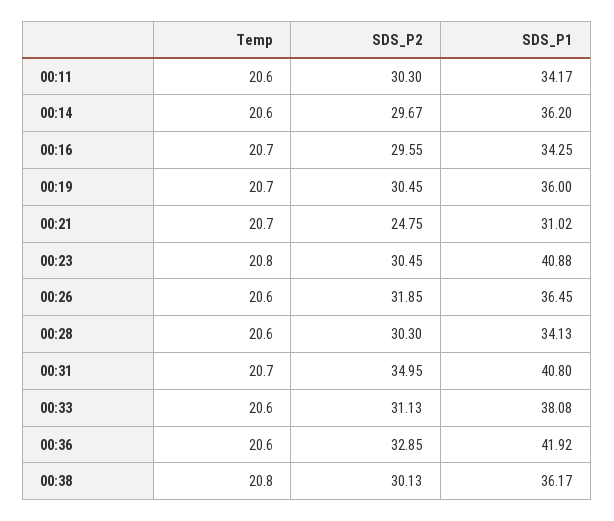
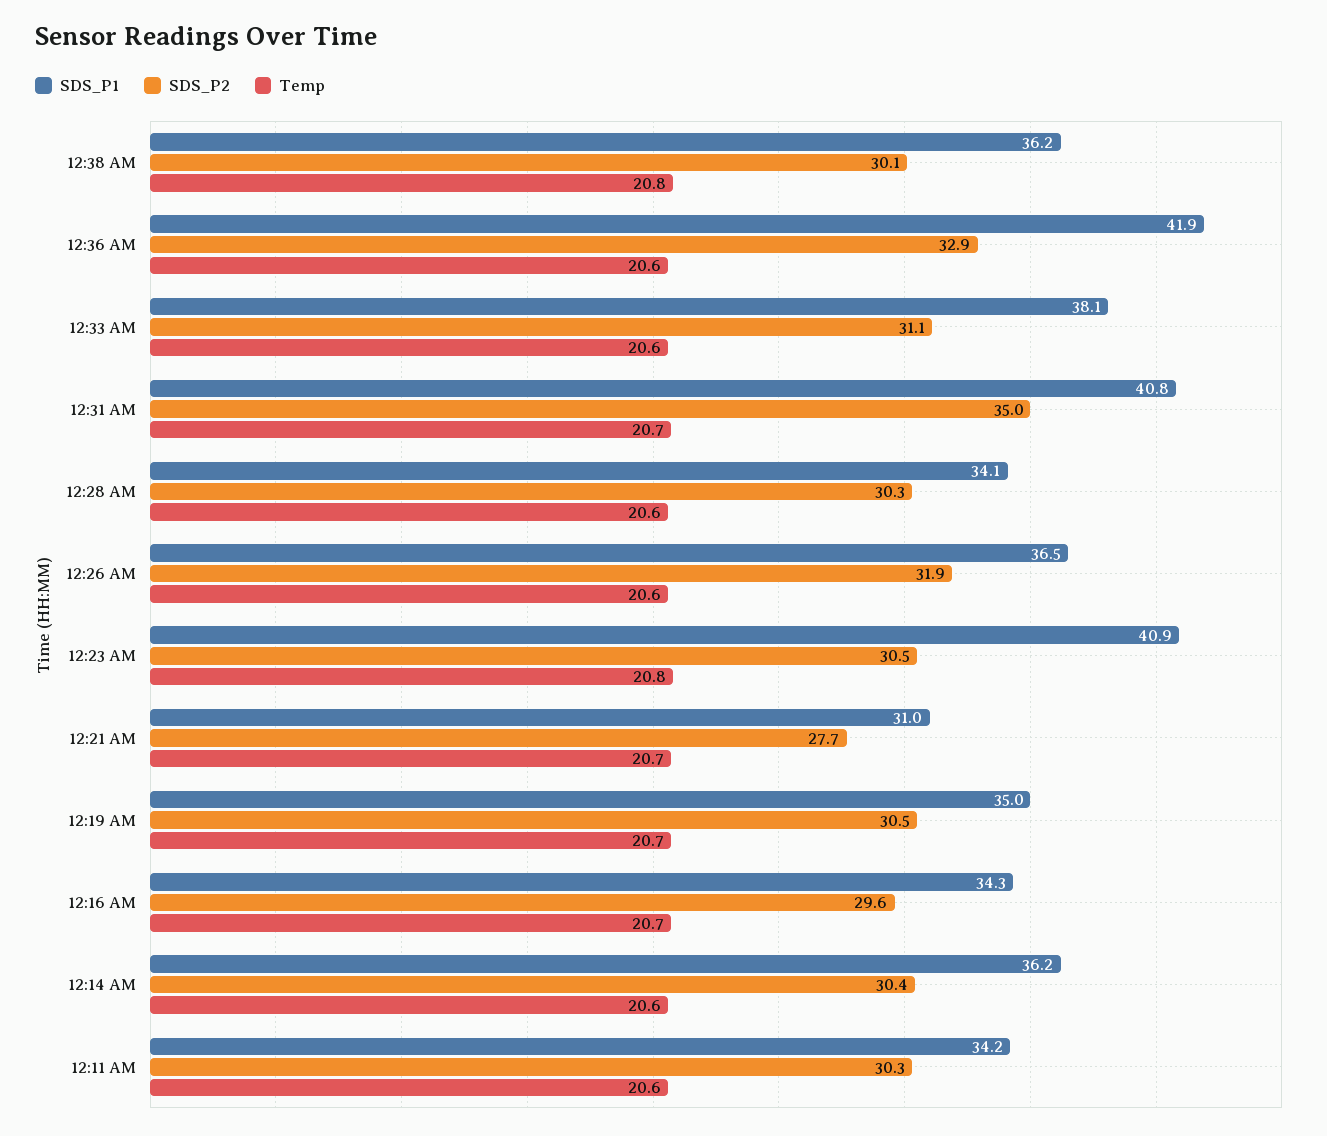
  {
    "Temp": {
      "00:11": 20.6,
      "00:14": 20.6,
      "00:16": 20.7,
      "00:19": 20.7,
      "00:21": 20.7,
      "00:23": 20.8,
      "00:26": 20.6,
      "00:28": 20.6,
      "00:31": 20.7,
      "00:33": 20.6,
      "00:36": 20.6,
      "00:38": 20.8
    },
    "SDS_P2": {
      "00:11": 30.3,
-     "00:14": 29.67,
+     "00:14": 30.4,
      "00:16": 29.55,
      "00:19": 30.45,
-     "00:21": 24.75,
+     "00:21": 27.7,
      "00:23": 30.45,
      "00:26": 31.85,
      "00:28": 30.3,
      "00:31": 34.95,
      "00:33": 31.13,
      "00:36": 32.85,
      "00:38": 30.13
    },
    "SDS_P1": {
      "00:11": 34.17,
      "00:14": 36.2,
      "00:16": 34.25,
-     "00:19": 36,
+     "00:19": 35,
      "00:21": 31.02,
      "00:23": 40.88,
      "00:26": 36.45,
      "00:28": 34.13,
      "00:31": 40.8,
      "00:33": 38.08,
      "00:36": 41.92,
      "00:38": 36.17
    }
  }

